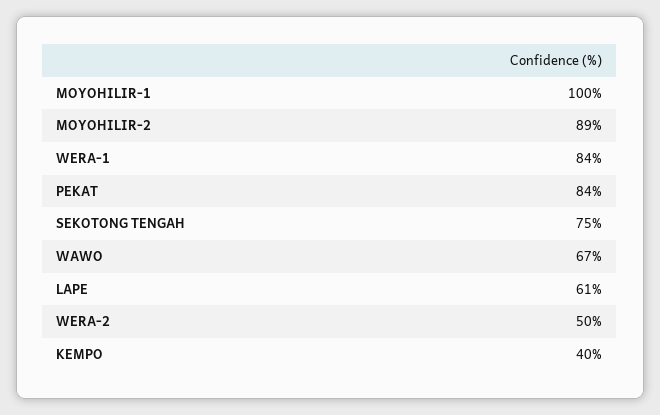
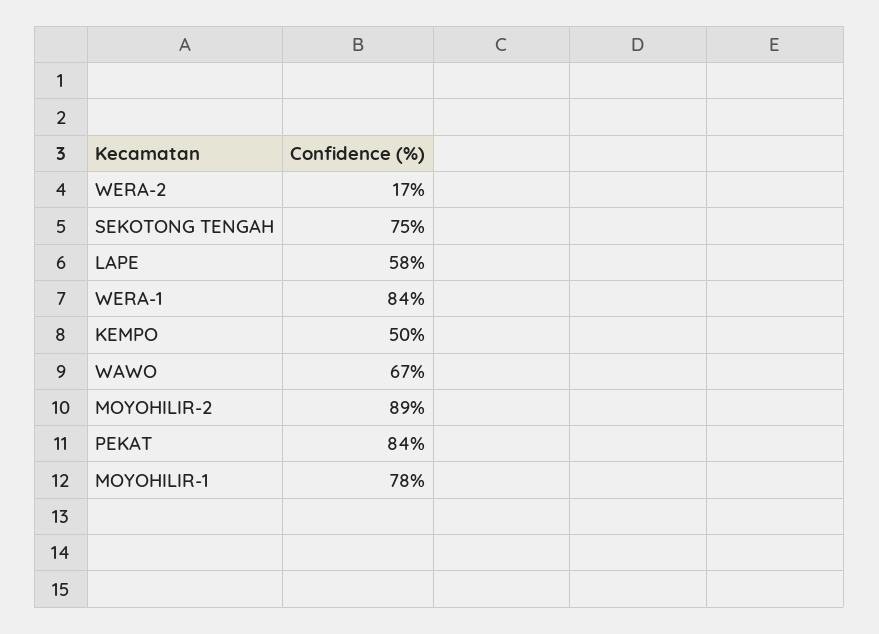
  {
-   "MOYOHILIR-1": 100,
+   "MOYOHILIR-1": 78,
    "MOYOHILIR-2": 89,
    "WERA-1": 84,
    "PEKAT": 84,
    "SEKOTONG TENGAH": 75,
    "WAWO": 67,
-   "LAPE": 61,
+   "LAPE": 58,
-   "WERA-2": 50,
+   "WERA-2": 17,
-   "KEMPO": 40
+   "KEMPO": 50
  }

